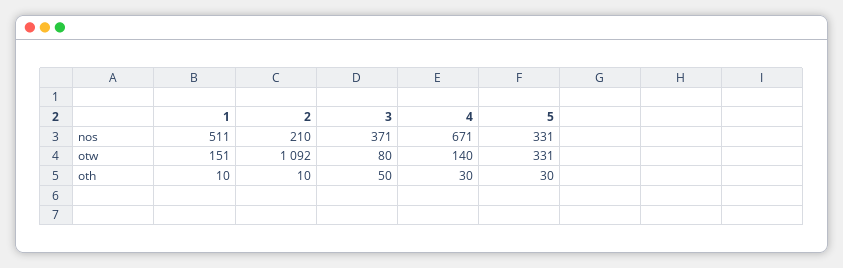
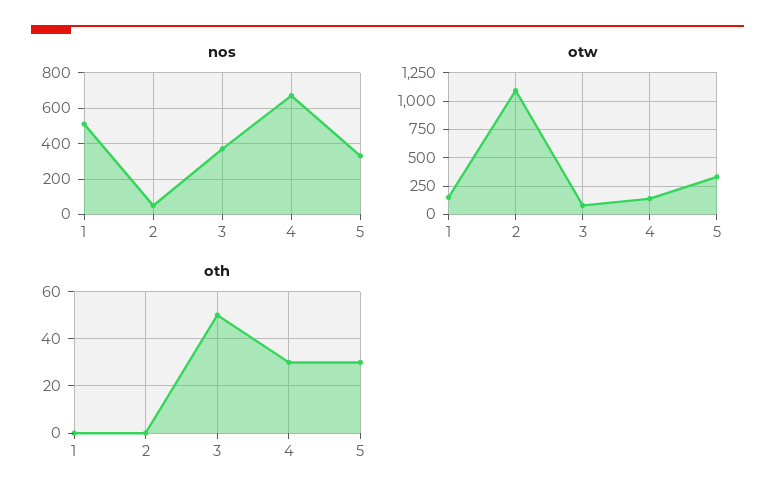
  {
    "nos": {
      "1": 511,
-     "2": 210,
+     "2": 50,
      "3": 371,
      "4": 671,
      "5": 331
    },
    "otw": {
      "1": 151,
      "2": 1092,
      "3": 80,
      "4": 140,
      "5": 331
    },
    "oth": {
-     "1": 10,
+     "1": 0,
-     "2": 10,
+     "2": 0,
      "3": 50,
      "4": 30,
      "5": 30
    }
  }

